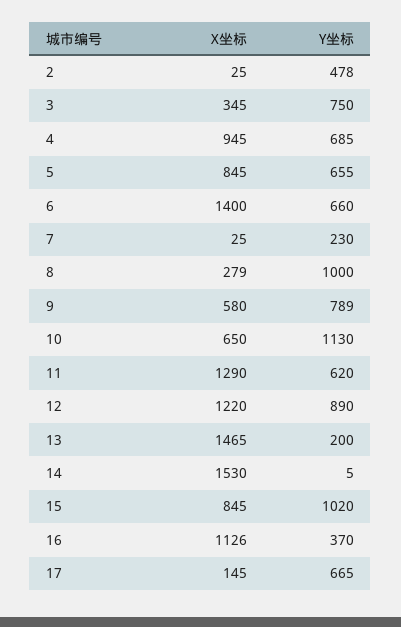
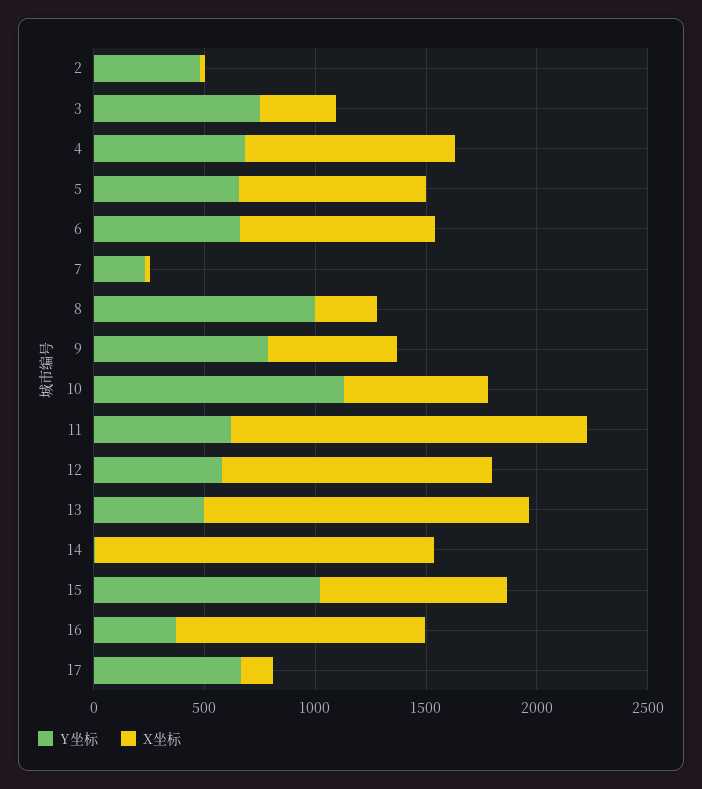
  {
    "X坐标": {
      "2": 25,
      "3": 345,
      "4": 945,
      "5": 845,
-     "6": 1400,
+     "6": 900,
      "7": 25,
      "8": 279,
      "9": 580,
      "10": 650,
-     "11": 1290,
+     "11": 1600,
      "12": 1220,
      "13": 1465,
      "14": 1530,
      "15": 845,
      "16": 1126,
      "17": 145
    },
    "Y坐标": {
      "2": 478,
      "3": 750,
      "4": 685,
      "5": 655,
      "6": 660,
      "7": 230,
      "8": 1000,
      "9": 789,
      "10": 1130,
      "11": 620,
-     "12": 890,
+     "12": 600,
-     "13": 200,
+     "13": 500,
      "14": 5,
      "15": 1020,
      "16": 370,
      "17": 665
    }
  }

